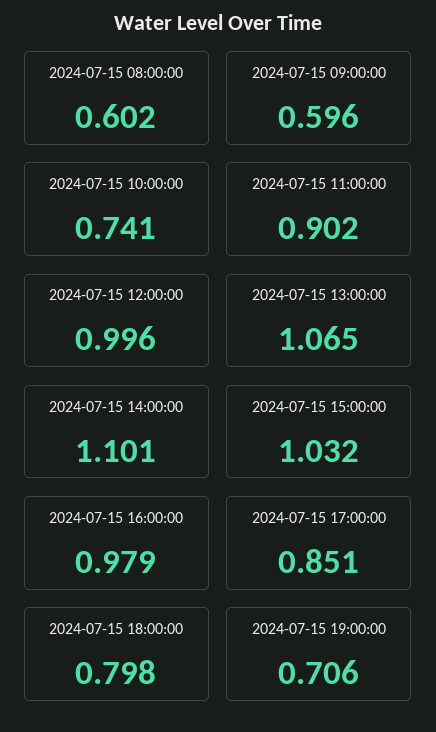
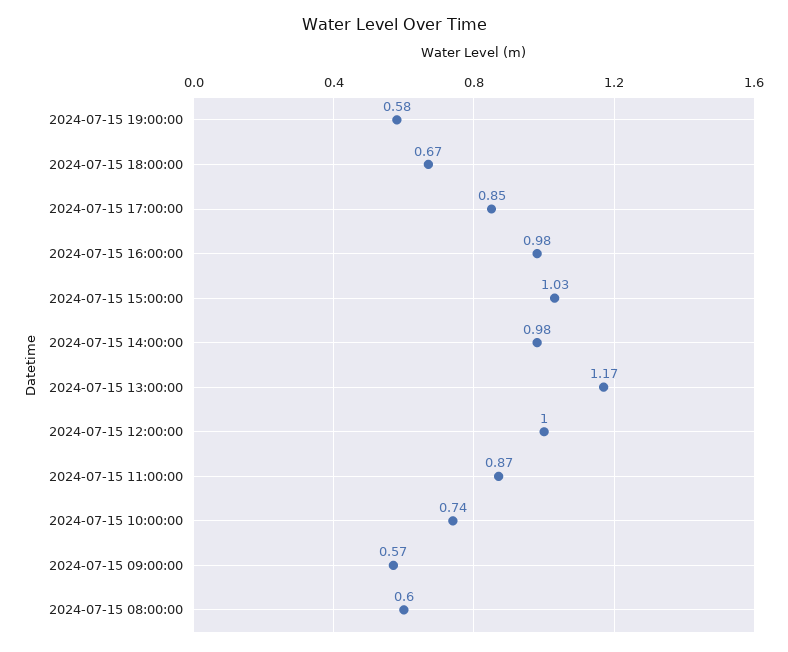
  {
    "2024-07-15 08:00:00": 0.602,
-   "2024-07-15 09:00:00": 0.596,
+   "2024-07-15 09:00:00": 0.57,
    "2024-07-15 10:00:00": 0.741,
-   "2024-07-15 11:00:00": 0.902,
+   "2024-07-15 11:00:00": 0.87,
    "2024-07-15 12:00:00": 0.996,
-   "2024-07-15 13:00:00": 1.065,
+   "2024-07-15 13:00:00": 1.17,
-   "2024-07-15 14:00:00": 1.101,
+   "2024-07-15 14:00:00": 0.98,
    "2024-07-15 15:00:00": 1.032,
    "2024-07-15 16:00:00": 0.979,
    "2024-07-15 17:00:00": 0.851,
-   "2024-07-15 18:00:00": 0.798,
+   "2024-07-15 18:00:00": 0.67,
-   "2024-07-15 19:00:00": 0.706
+   "2024-07-15 19:00:00": 0.58
  }

